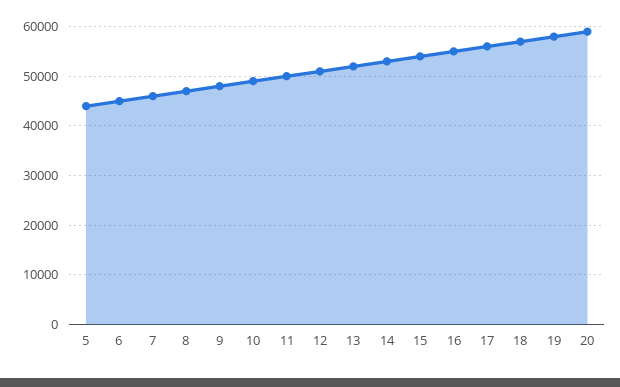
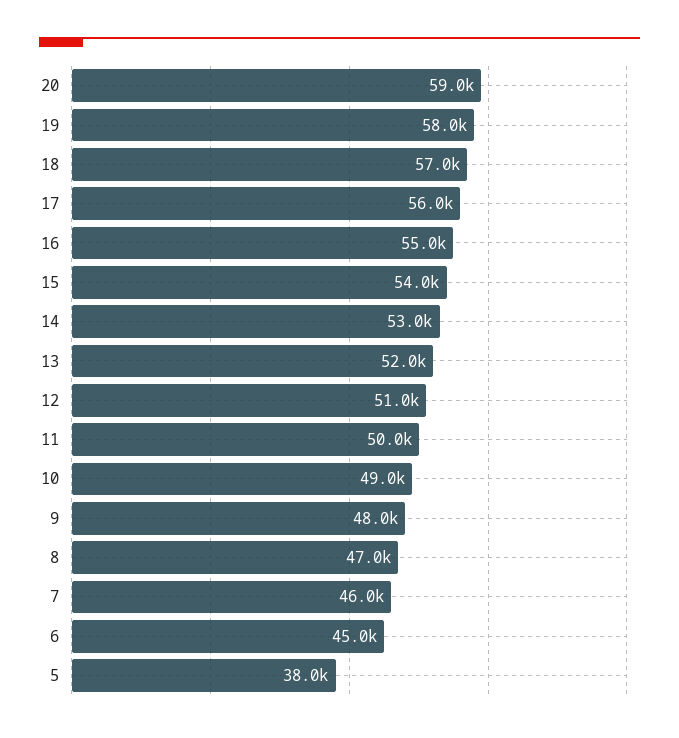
  {
-   "5": 44000,
+   "5": 38000,
    "6": 45000,
    "7": 46000,
    "8": 47000,
    "9": 48000,
    "10": 49000,
    "11": 50000,
    "12": 51000,
    "13": 52000,
    "14": 53000,
    "15": 54000,
    "16": 55000,
    "17": 56000,
    "18": 57000,
    "19": 58000,
    "20": 59000
  }

